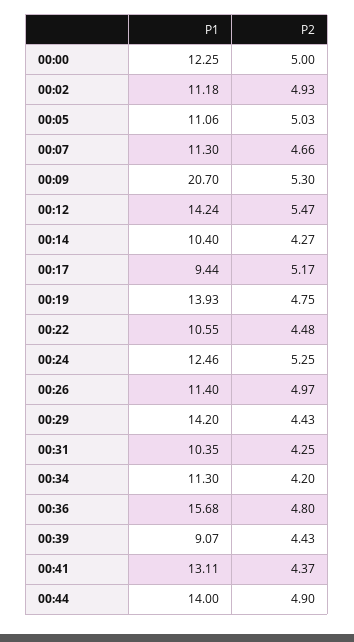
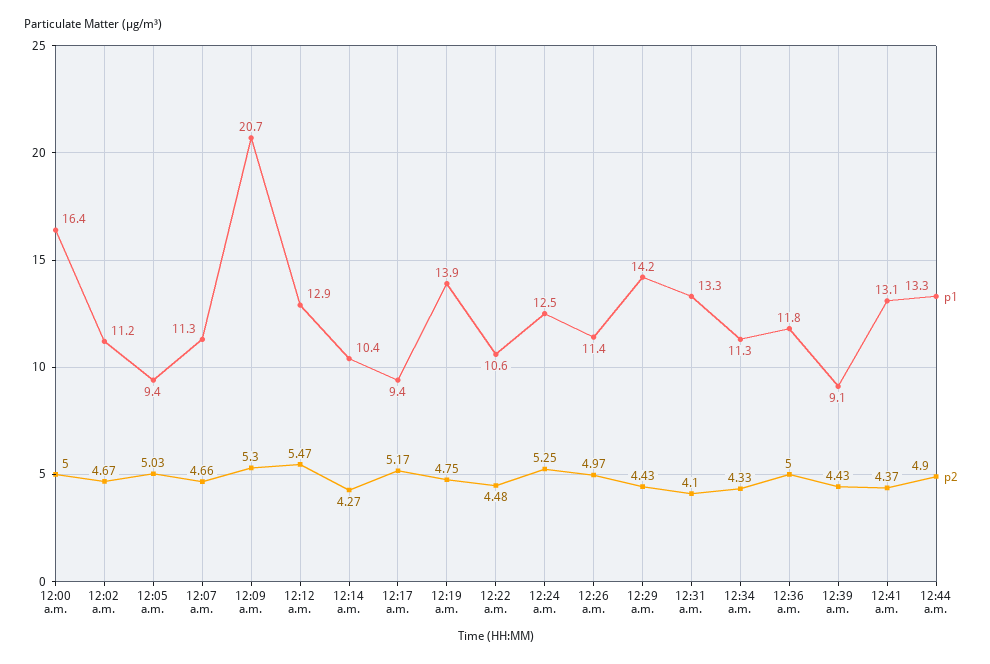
  {
    "P1": {
-     "00:00": 12.25,
+     "00:00": 16.4,
      "00:02": 11.18,
-     "00:05": 11.06,
+     "00:05": 9.4,
      "00:07": 11.3,
      "00:09": 20.7,
-     "00:12": 14.24,
+     "00:12": 12.9,
      "00:14": 10.4,
      "00:17": 9.44,
      "00:19": 13.93,
      "00:22": 10.55,
      "00:24": 12.46,
      "00:26": 11.4,
      "00:29": 14.2,
-     "00:31": 10.35,
+     "00:31": 13.3,
      "00:34": 11.3,
-     "00:36": 15.68,
+     "00:36": 11.8,
      "00:39": 9.07,
      "00:41": 13.11,
-     "00:44": 14
+     "00:44": 13.3
    },
    "P2": {
      "00:00": 5,
-     "00:02": 4.93,
+     "00:02": 4.67,
      "00:05": 5.03,
      "00:07": 4.66,
      "00:09": 5.3,
      "00:12": 5.47,
      "00:14": 4.27,
      "00:17": 5.17,
      "00:19": 4.75,
      "00:22": 4.48,
      "00:24": 5.25,
      "00:26": 4.97,
      "00:29": 4.43,
-     "00:31": 4.25,
+     "00:31": 4.1,
-     "00:34": 4.2,
+     "00:34": 4.33,
-     "00:36": 4.8,
+     "00:36": 5,
      "00:39": 4.43,
      "00:41": 4.37,
      "00:44": 4.9
    }
  }

